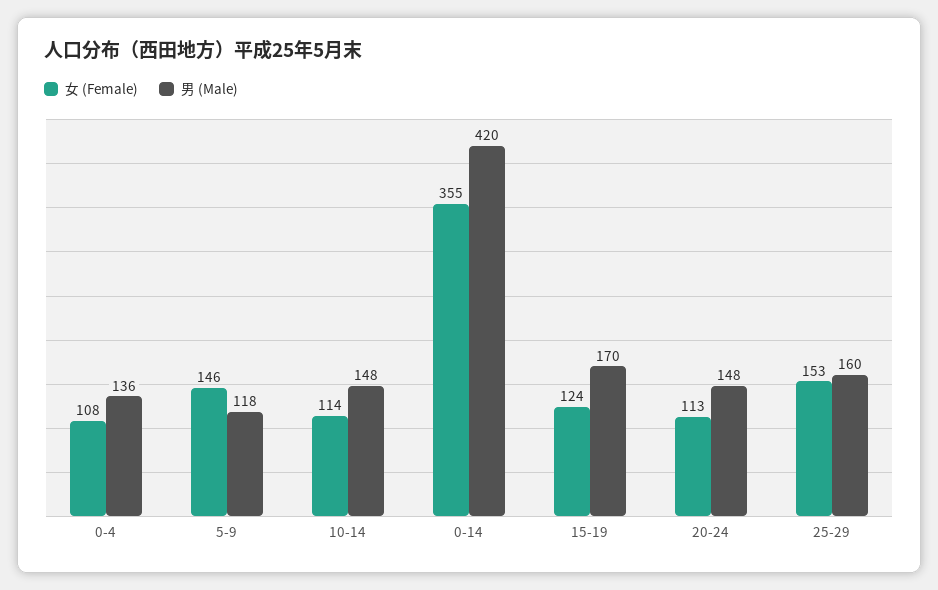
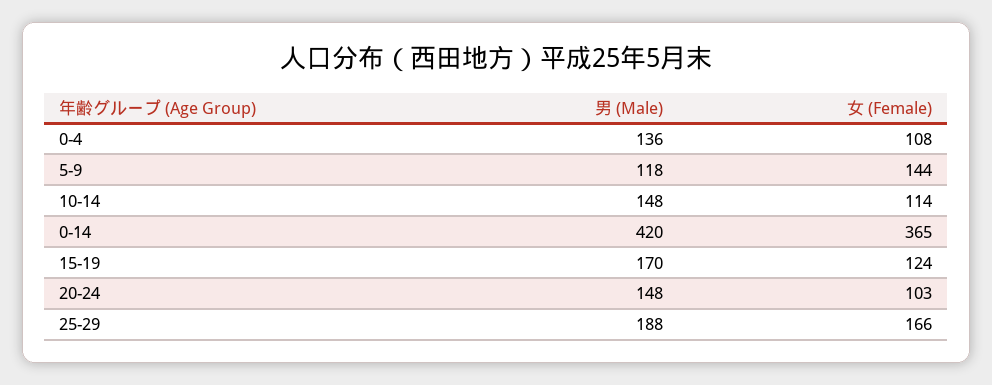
  {
    "女 (Female)": {
      "0-4": 108,
-     "5-9": 146,
+     "5-9": 144,
      "10-14": 114,
-     "0-14": 355,
+     "0-14": 365,
      "15-19": 124,
-     "20-24": 113,
+     "20-24": 103,
-     "25-29": 153
+     "25-29": 166
    },
    "男 (Male)": {
      "0-4": 136,
      "5-9": 118,
      "10-14": 148,
      "0-14": 420,
      "15-19": 170,
      "20-24": 148,
-     "25-29": 160
+     "25-29": 188
    }
  }

